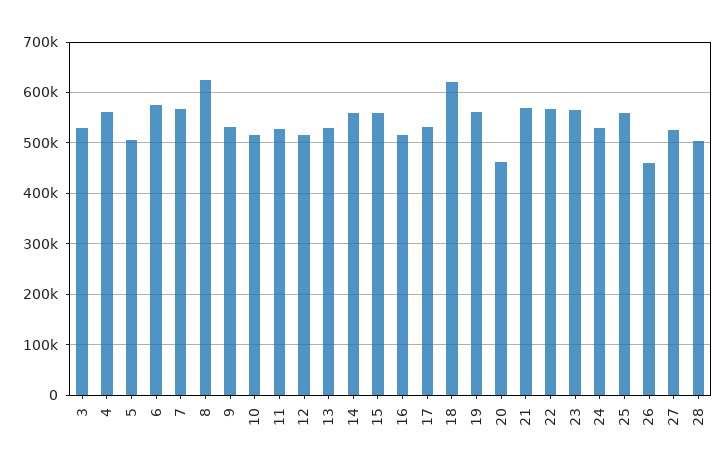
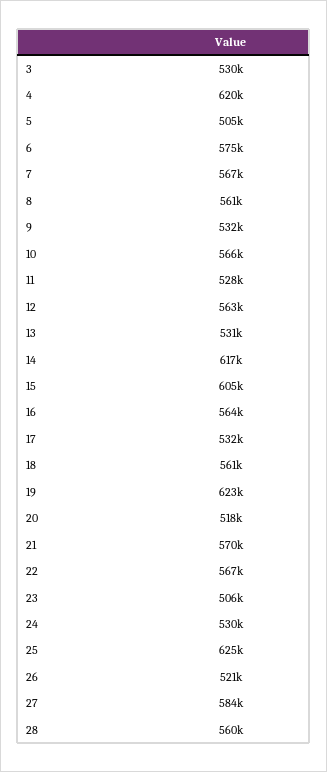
  {
    "3": 530000,
-   "4": 560000,
+   "4": 620000,
    "5": 505000,
    "6": 575000,
    "7": 567000,
-   "8": 620000,
+   "8": 561000,
    "9": 532000,
-   "10": 520000,
+   "10": 566000,
    "11": 528000,
-   "12": 520000,
+   "12": 563000,
    "13": 531000,
-   "14": 560000,
+   "14": 617000,
-   "15": 560000,
+   "15": 605000,
-   "16": 520000,
+   "16": 564000,
    "17": 532000,
-   "18": 620000,
+   "18": 561000,
-   "19": 560000,
+   "19": 623000,
-   "20": 460000,
+   "20": 518000,
    "21": 570000,
    "22": 567000,
-   "23": 560000,
+   "23": 506000,
    "24": 530000,
-   "25": 560000,
+   "25": 625000,
-   "26": 460000,
+   "26": 521000,
-   "27": 520000,
+   "27": 584000,
-   "28": 500000
+   "28": 560000
  }

